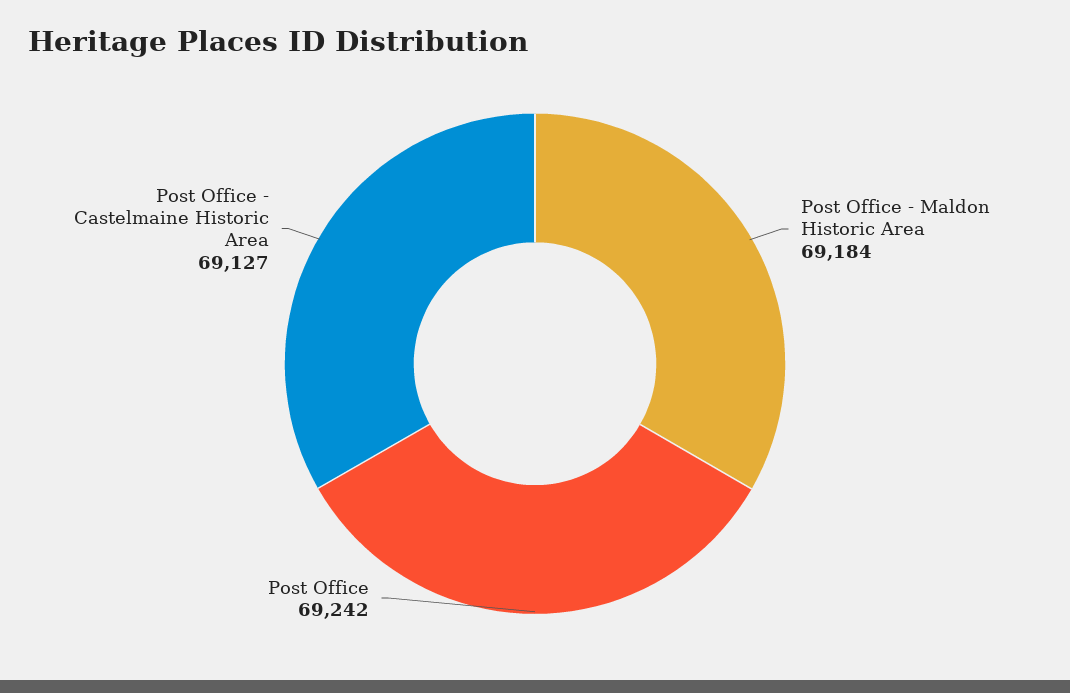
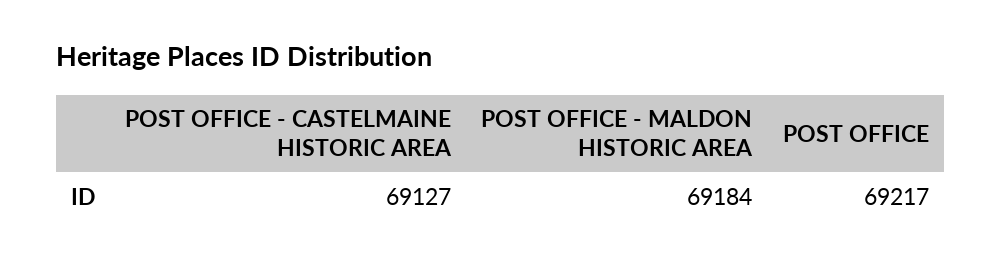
  {
    "Post Office - Maldon Historic Area": 69184,
-   "Post Office": 69242,
+   "Post Office": 69217,
    "Post Office - Castelmaine Historic Area": 69127
  }

